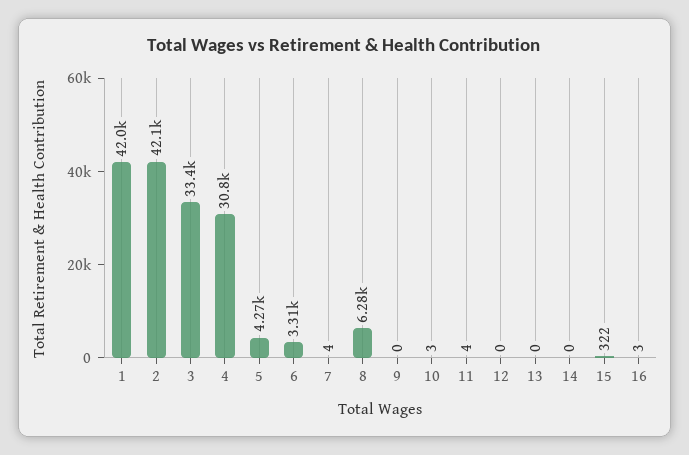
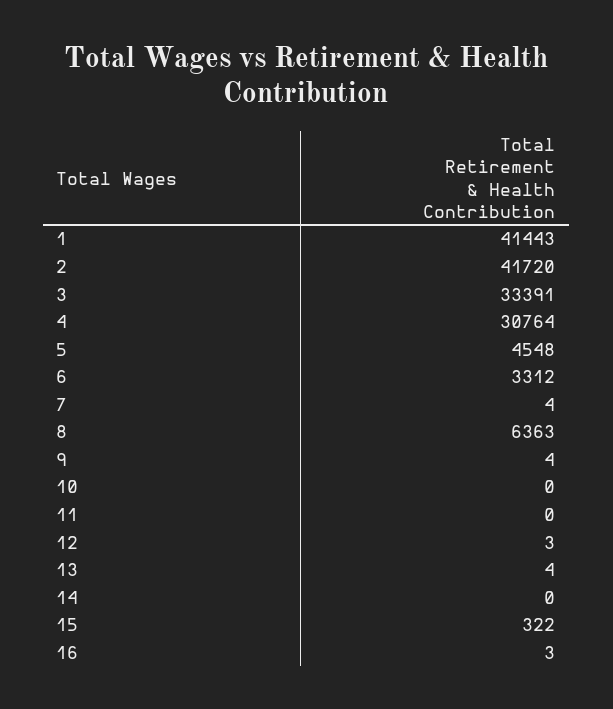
  {
-   "1": 42000,
+   "1": 41443,
-   "2": 42100,
+   "2": 41720,
    "3": 33391,
    "4": 30764,
-   "5": 4270,
+   "5": 4548,
    "6": 3312,
    "7": 4,
-   "8": 6280,
+   "8": 6363,
-   "9": 0,
+   "9": 4,
-   "10": 3,
+   "10": 0,
-   "11": 4,
+   "11": 0,
-   "12": 0,
+   "12": 3,
-   "13": 0,
+   "13": 4,
    "14": 0,
    "15": 322,
    "16": 3
  }

